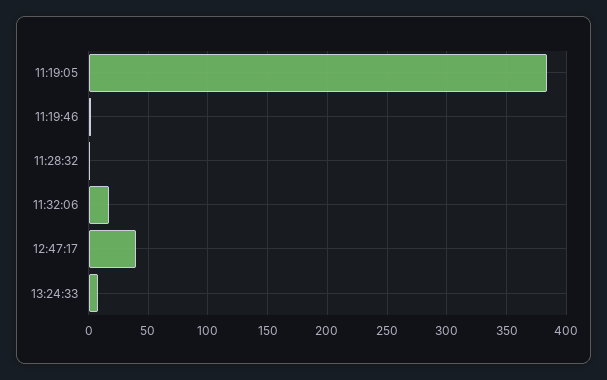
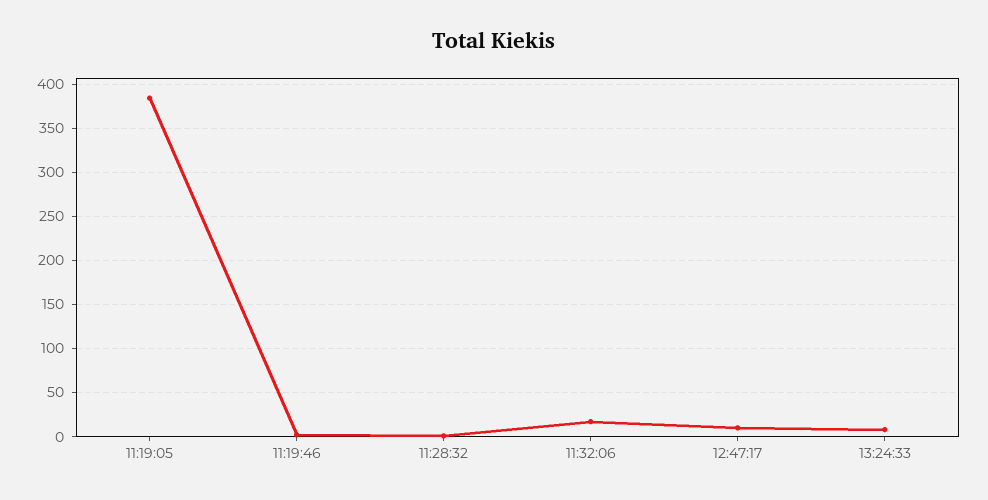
  {
    "11:19:05": 380,
    "11:19:46": 0,
    "11:28:32": 0,
    "11:32:06": 20,
-   "12:47:17": 40,
+   "12:47:17": 10,
    "13:24:33": 10
  }

